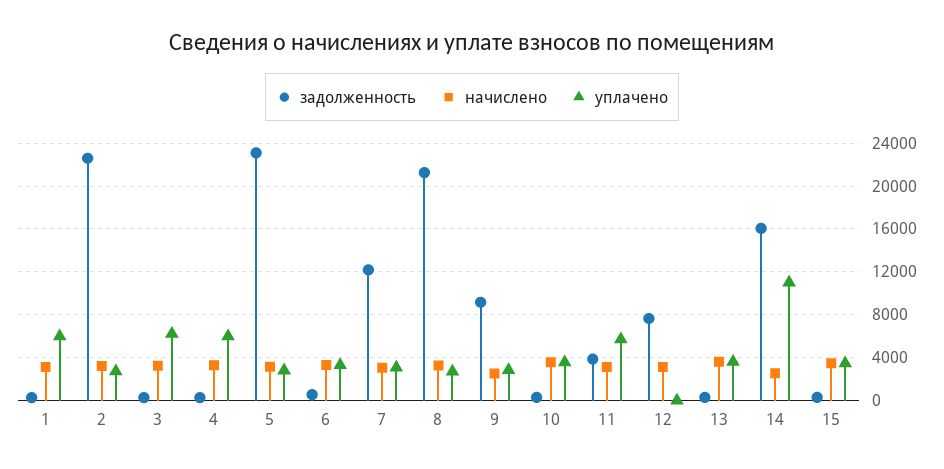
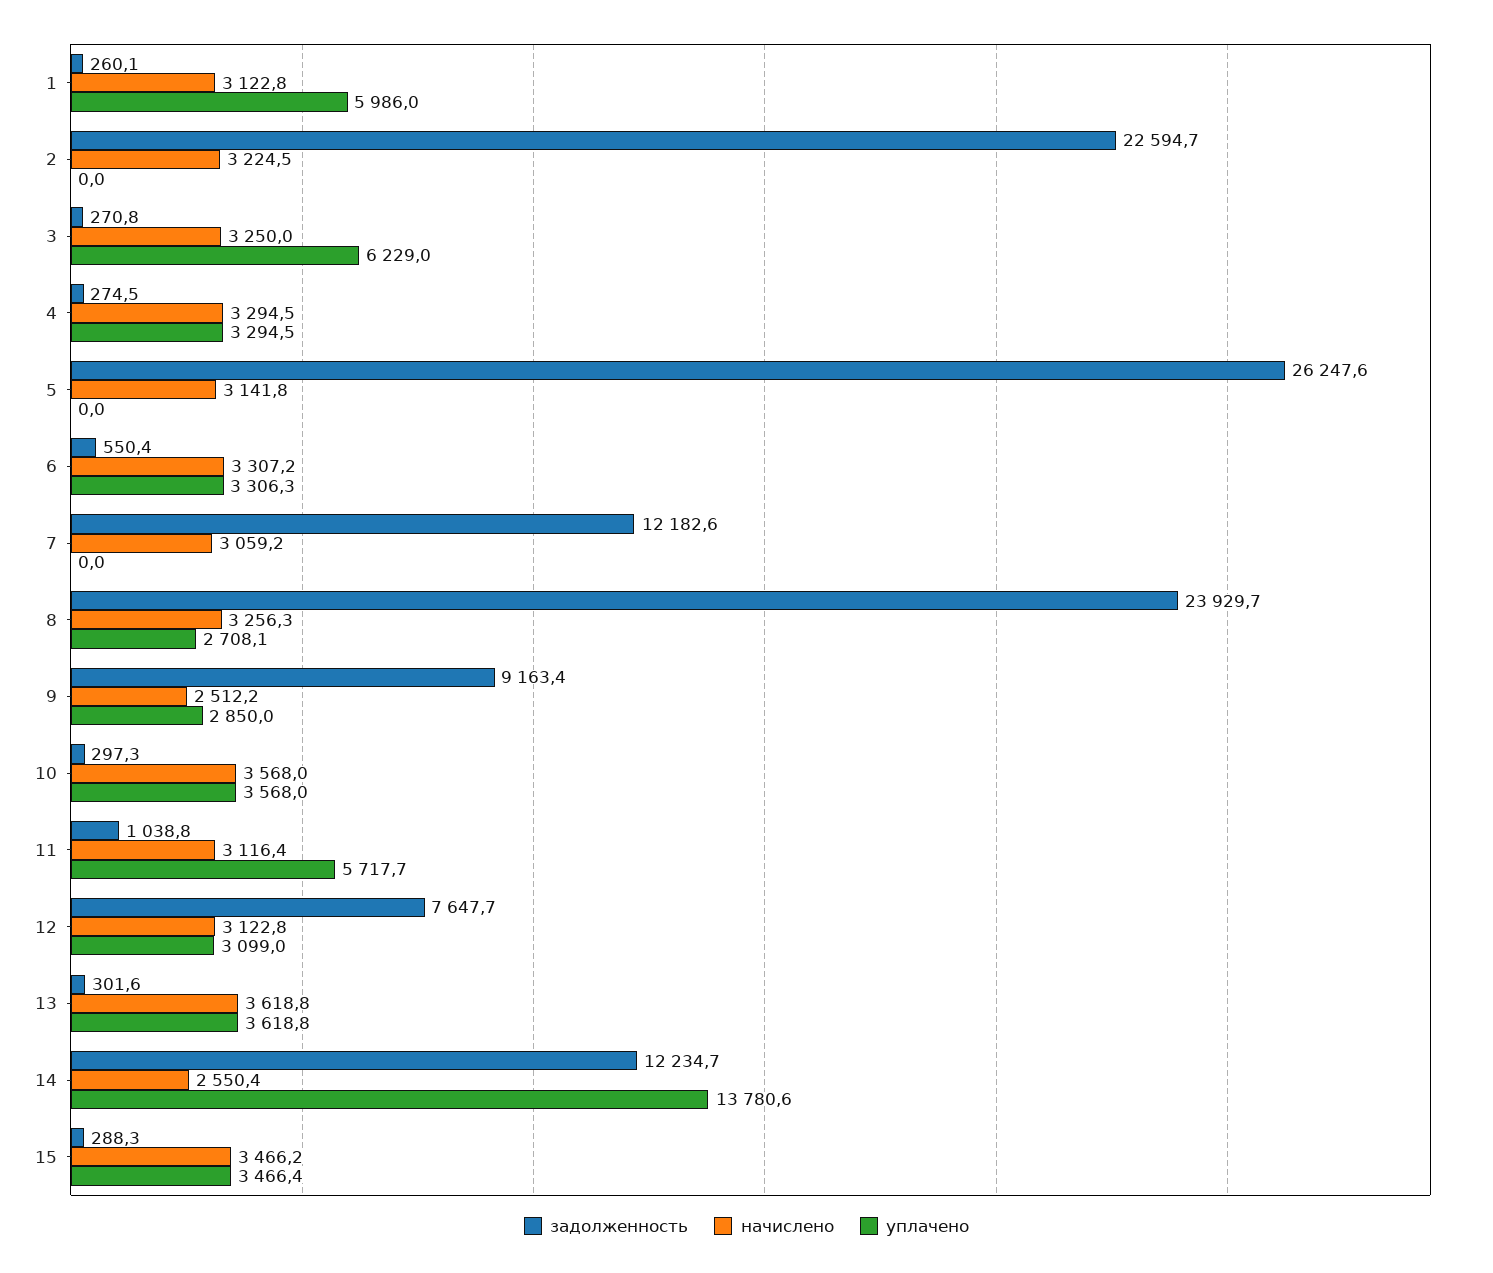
  {
    "задолженность": {
      "1": 260.1,
      "2": 22594.7,
      "3": 270.8,
      "4": 274.5,
-     "5": 23000,
+     "5": 26247.6,
      "6": 550.4,
      "7": 12182.6,
-     "8": 21000,
+     "8": 23929.7,
      "9": 9163.4,
      "10": 297.3,
-     "11": 4000,
+     "11": 1038.8,
      "12": 7647.7,
      "13": 301.6,
-     "14": 16000,
+     "14": 12234.7,
      "15": 288.3
    },
    "начислено": {
      "1": 3122.8,
      "2": 3224.5,
      "3": 3250,
      "4": 3294.5,
      "5": 3141.8,
      "6": 3307.2,
      "7": 3059.2,
      "8": 3256.3,
      "9": 2512.2,
      "10": 3568,
      "11": 3116.4,
      "12": 3122.8,
      "13": 3618.8,
      "14": 2550.4,
      "15": 3466.2
    },
    "уплачено": {
      "1": 5986,
-     "2": 3000,
+     "2": 0,
      "3": 6229,
-     "4": 6000,
+     "4": 3294.5,
-     "5": 3000,
+     "5": 0,
      "6": 3306.3,
-     "7": 3000,
+     "7": 0,
      "8": 2708.1,
      "9": 2850,
      "10": 3568,
      "11": 5717.7,
-     "12": 0,
+     "12": 3099,
      "13": 3618.8,
-     "14": 11000,
+     "14": 13780.6,
      "15": 3466.4
    }
  }

